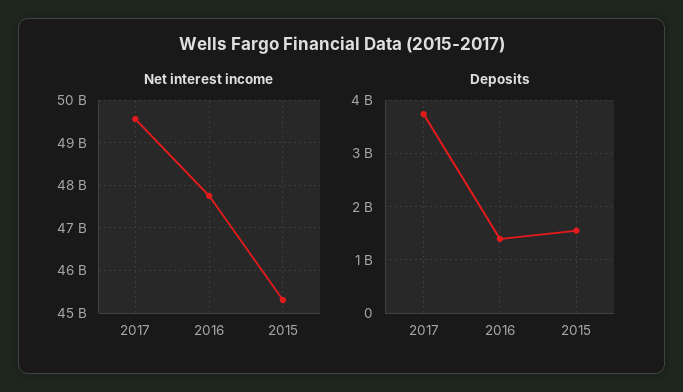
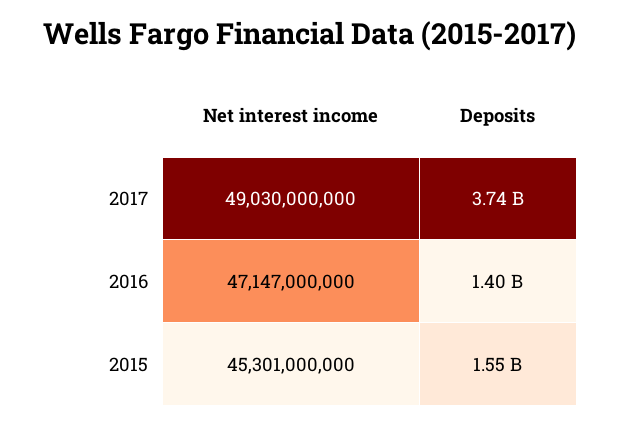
  {
    "Net interest income": {
-     "2017": 49600000000,
+     "2017": 49030000000,
-     "2016": 47800000000,
+     "2016": 47147000000,
      "2015": 45301000000
    },
    "Deposits": {
      "2017": 3740000000,
      "2016": 1400000000,
      "2015": 1550000000
    }
  }

